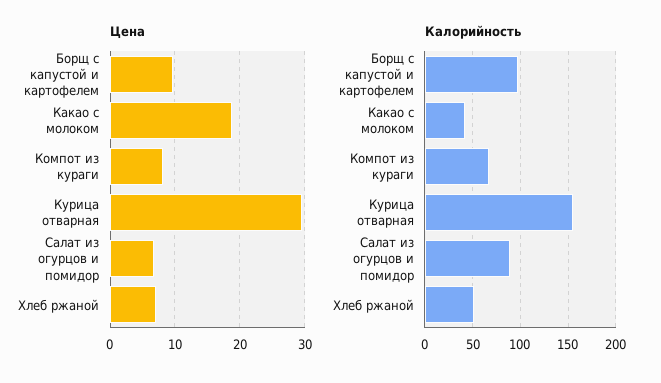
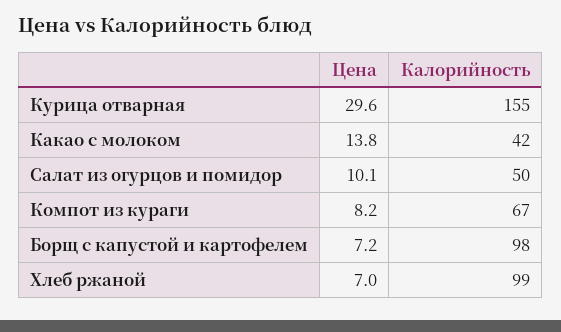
  {
    "Цена": {
-     "Борщ с капустой и картофелем": 10,
+     "Борщ с капустой и картофелем": 7.2,
-     "Какао с молоком": 19,
+     "Какао с молоком": 13.8,
      "Компот из кураги": 8.2,
      "Курица отварная": 29.6,
-     "Салат из огурцов и помидор": 7,
+     "Салат из огурцов и помидор": 10.1,
      "Хлеб ржаной": 7
    },
    "Калорийность": {
      "Борщ с капустой и картофелем": 98,
      "Какао с молоком": 42,
      "Компот из кураги": 67,
      "Курица отварная": 155,
-     "Салат из огурцов и помидор": 90,
+     "Салат из огурцов и помидор": 50,
-     "Хлеб ржаной": 50
+     "Хлеб ржаной": 99
    }
  }

